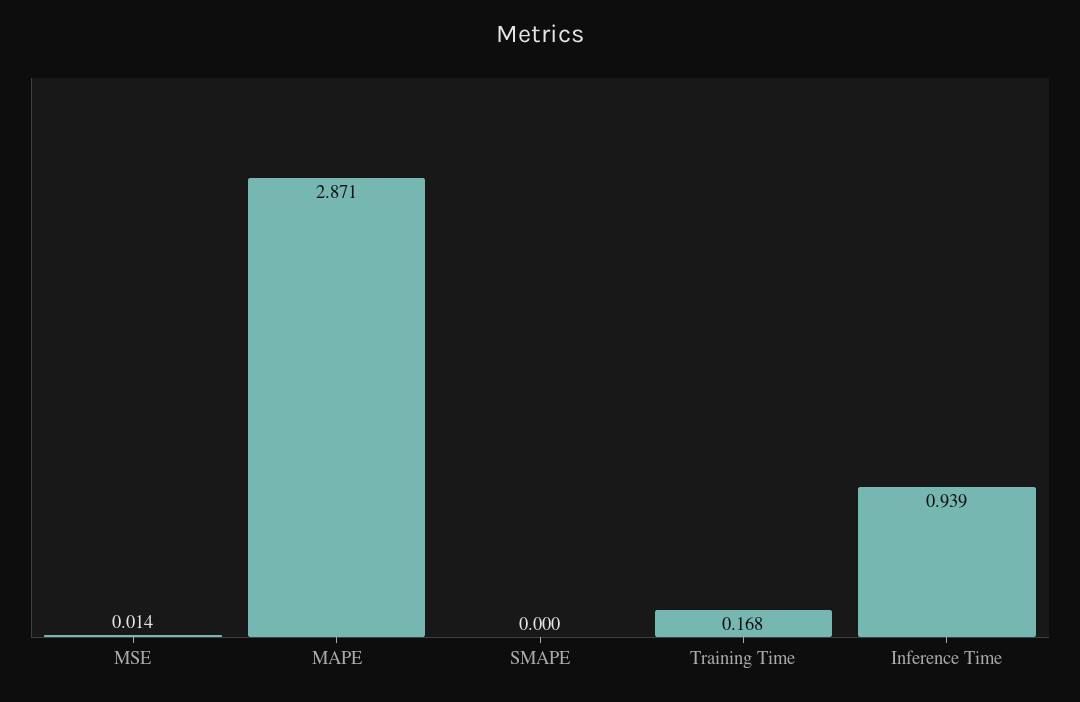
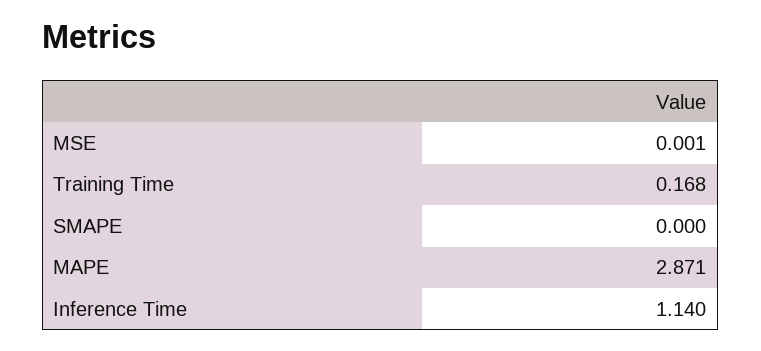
  {
-   "MSE": 0.014,
+   "MSE": 0.001,
    "MAPE": 2.871,
    "SMAPE": 0,
    "Training Time": 0.168,
-   "Inference Time": 0.939
+   "Inference Time": 1.14
  }

